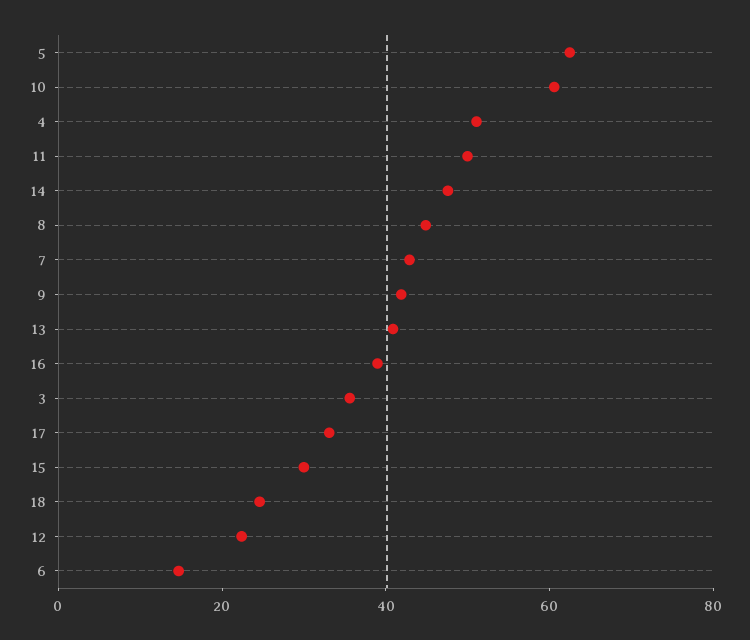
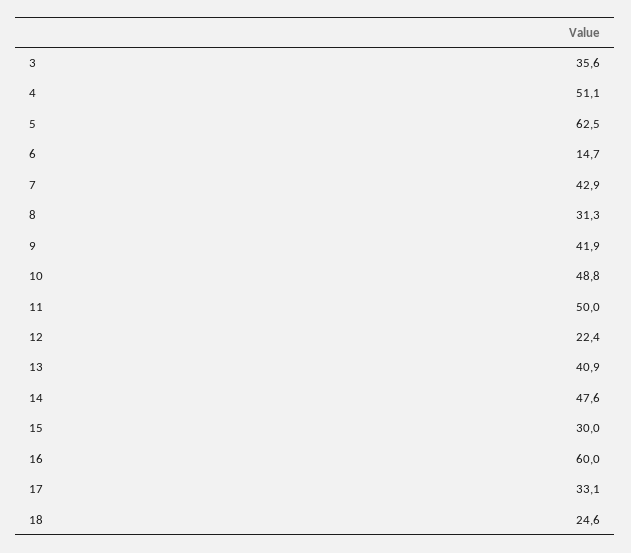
  {
    "5": 62.5,
-   "10": 60,
+   "10": 48.8,
    "4": 51.1,
    "11": 50,
    "14": 47.6,
-   "8": 45,
+   "8": 31.3,
    "7": 42.9,
    "9": 41.9,
    "13": 40.9,
-   "16": 40,
+   "16": 60,
    "3": 35.6,
    "17": 33.1,
    "15": 30,
    "18": 24.6,
    "12": 22.4,
    "6": 14.7
  }

